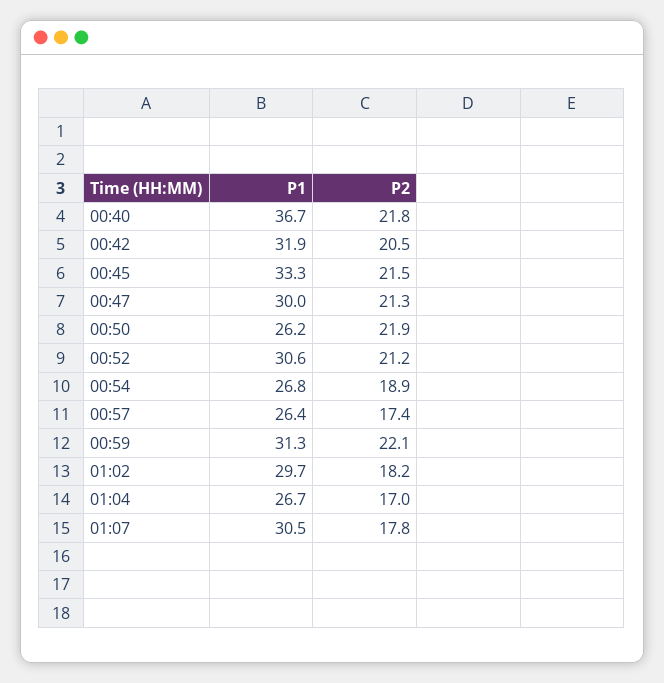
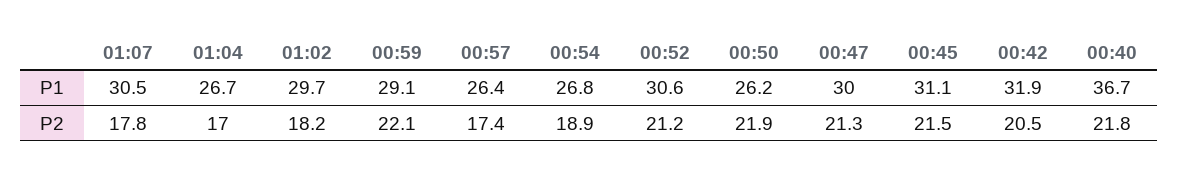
  {
    "P1": {
      "00:40": 36.7,
      "00:42": 31.9,
-     "00:45": 33.3,
+     "00:45": 31.1,
      "00:47": 30,
      "00:50": 26.2,
      "00:52": 30.6,
      "00:54": 26.8,
      "00:57": 26.4,
-     "00:59": 31.3,
+     "00:59": 29.1,
      "01:02": 29.7,
      "01:04": 26.7,
      "01:07": 30.5
    },
    "P2": {
      "00:40": 21.8,
      "00:42": 20.5,
      "00:45": 21.5,
      "00:47": 21.3,
      "00:50": 21.9,
      "00:52": 21.2,
      "00:54": 18.9,
      "00:57": 17.4,
      "00:59": 22.1,
      "01:02": 18.2,
      "01:04": 17,
      "01:07": 17.8
    }
  }

